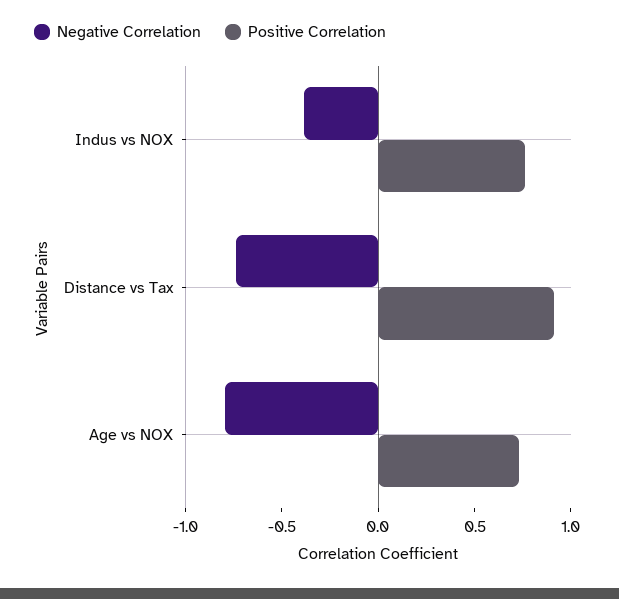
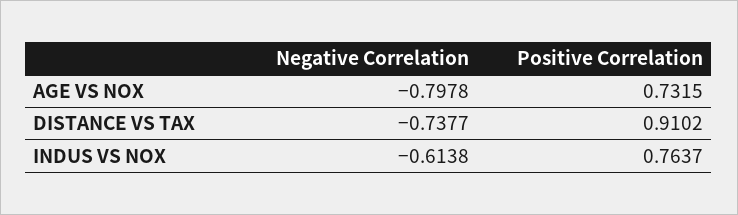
  {
    "Negative Correlation": {
-     "Indus vs NOX": -0.4,
+     "Indus vs NOX": -0.6138,
      "Distance vs Tax": -0.7377,
      "Age vs NOX": -0.7978
    },
    "Positive Correlation": {
      "Indus vs NOX": 0.7637,
      "Distance vs Tax": 0.9102,
      "Age vs NOX": 0.7315
    }
  }

